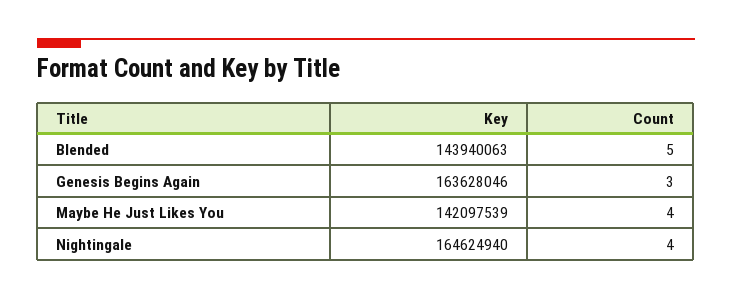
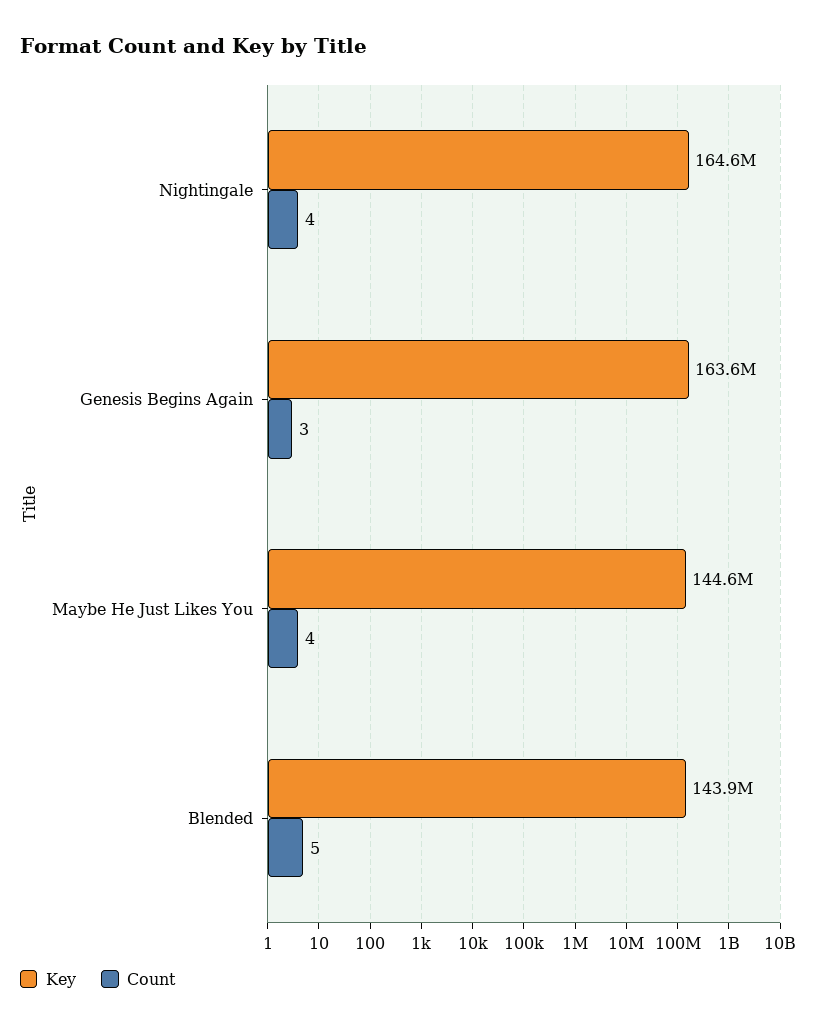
  {
    "Key": {
      "Blended": 143940063,
      "Genesis Begins Again": 163628046,
-     "Maybe He Just Likes You": 142097539,
+     "Maybe He Just Likes You": 144600000,
      "Nightingale": 164624940
    },
    "Count": {
      "Blended": 5,
      "Genesis Begins Again": 3,
      "Maybe He Just Likes You": 4,
      "Nightingale": 4
    }
  }

